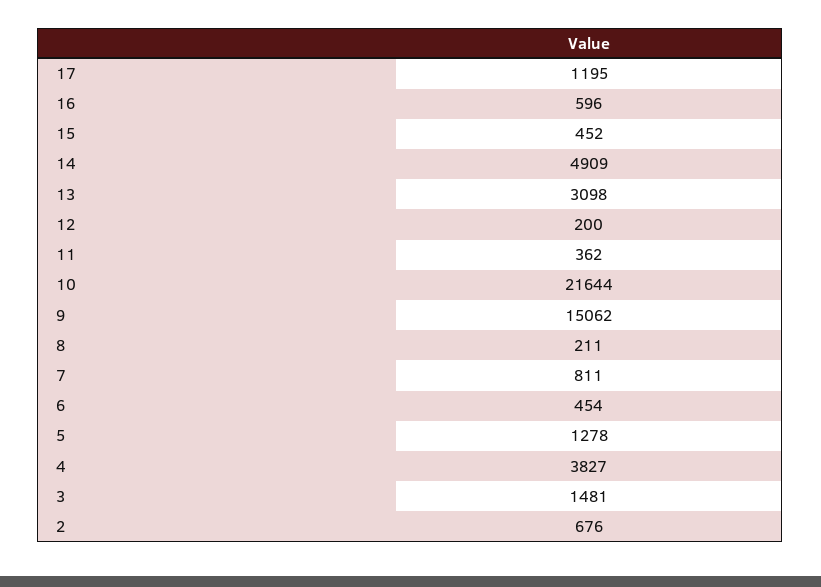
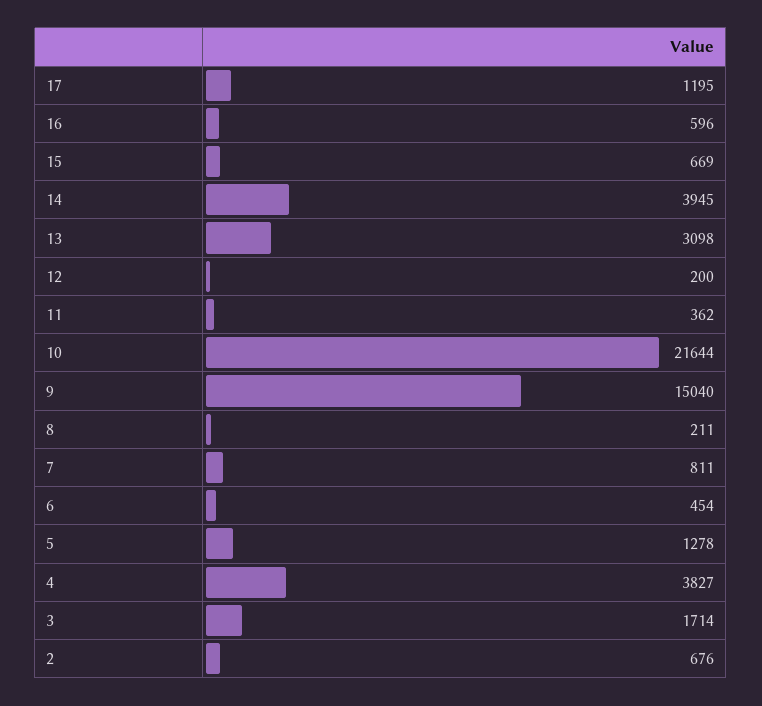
  {
    "17": 1195,
    "16": 596,
-   "15": 452,
+   "15": 669,
-   "14": 4909,
+   "14": 3945,
    "13": 3098,
    "12": 200,
    "11": 362,
    "10": 21644,
-   "9": 15062,
+   "9": 15040,
    "8": 211,
    "7": 811,
    "6": 454,
    "5": 1278,
    "4": 3827,
-   "3": 1481,
+   "3": 1714,
    "2": 676
  }

